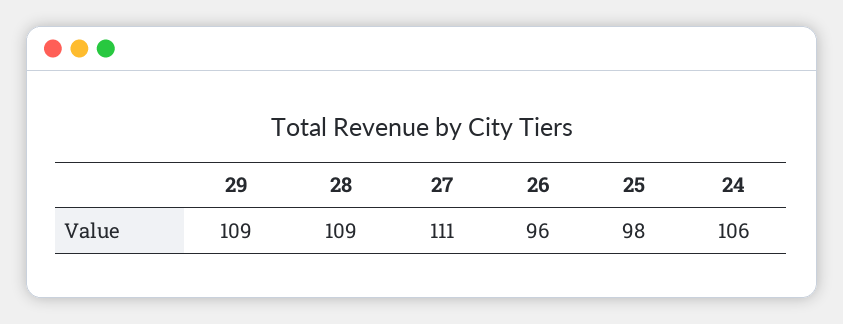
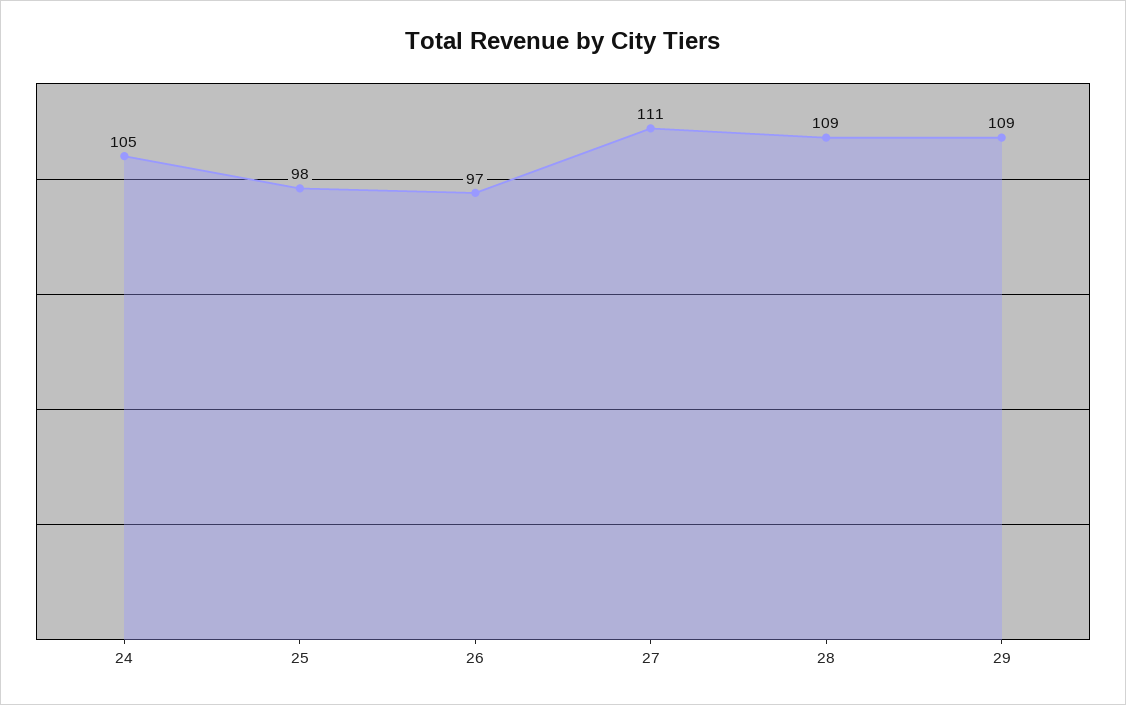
  {
    "29": 109,
    "28": 109,
    "27": 111,
-   "26": 96,
+   "26": 97,
    "25": 98,
-   "24": 106
+   "24": 105
  }

